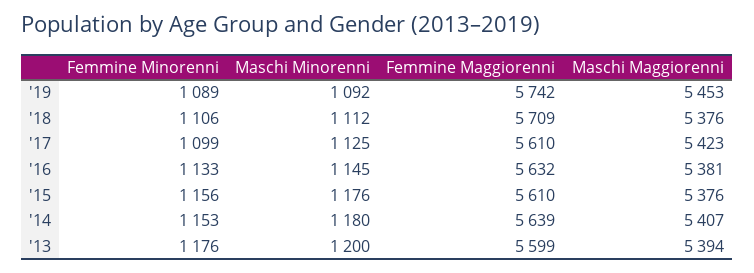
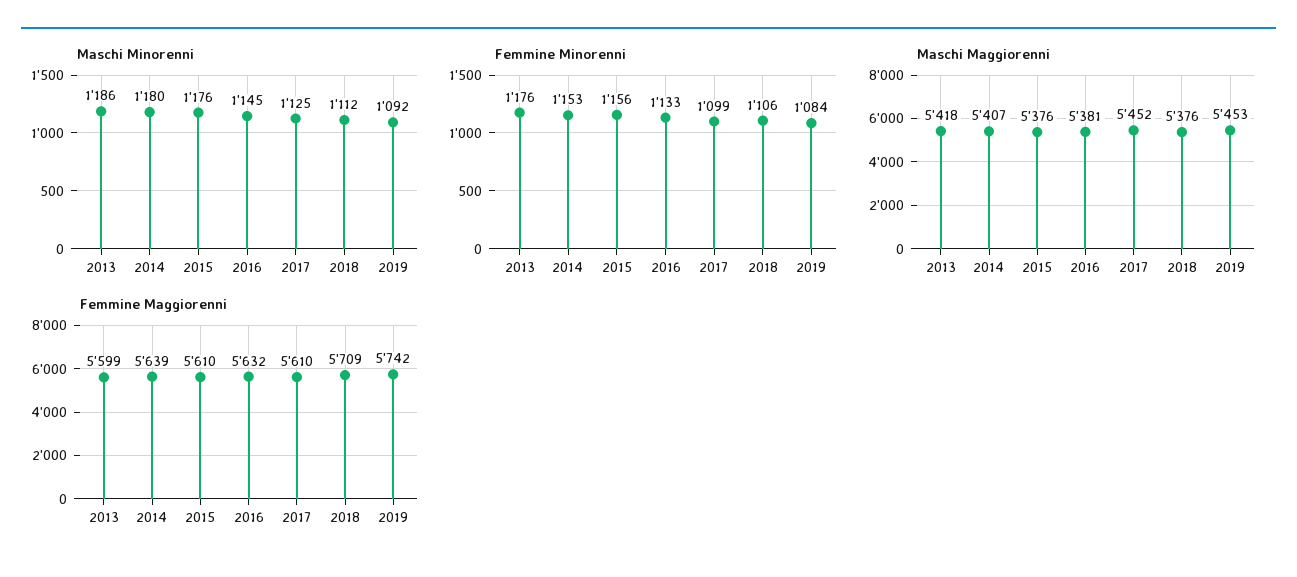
  {
    "Femmine Minorenni": {
-     "'19": 1089,
+     "'19": 1084,
      "'18": 1106,
      "'17": 1099,
      "'16": 1133,
      "'15": 1156,
      "'14": 1153,
      "'13": 1176
    },
    "Maschi Minorenni": {
      "'19": 1092,
      "'18": 1112,
      "'17": 1125,
      "'16": 1145,
      "'15": 1176,
      "'14": 1180,
-     "'13": 1200
+     "'13": 1186
    },
    "Femmine Maggiorenni": {
      "'19": 5742,
      "'18": 5709,
      "'17": 5610,
      "'16": 5632,
      "'15": 5610,
      "'14": 5639,
      "'13": 5599
    },
    "Maschi Maggiorenni": {
      "'19": 5453,
      "'18": 5376,
-     "'17": 5423,
+     "'17": 5452,
      "'16": 5381,
      "'15": 5376,
      "'14": 5407,
-     "'13": 5394
+     "'13": 5418
    }
  }

